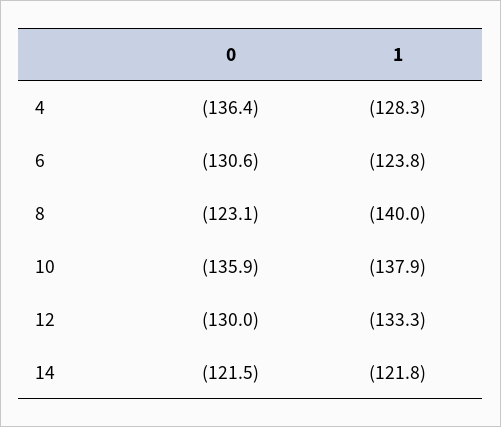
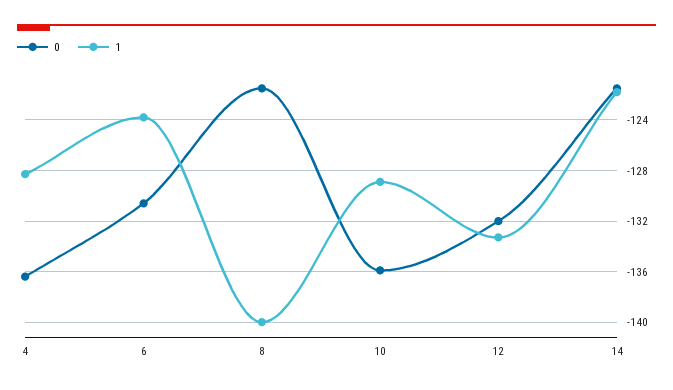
  {
    "0": {
      "4": -136.4,
      "6": -130.6,
-     "8": -123.1,
+     "8": -121.5,
      "10": -135.9,
-     "12": -130,
+     "12": -132,
      "14": -121.5
    },
    "1": {
      "4": -128.3,
      "6": -123.8,
      "8": -140,
-     "10": -137.9,
+     "10": -129,
      "12": -133.3,
      "14": -121.8
    }
  }

